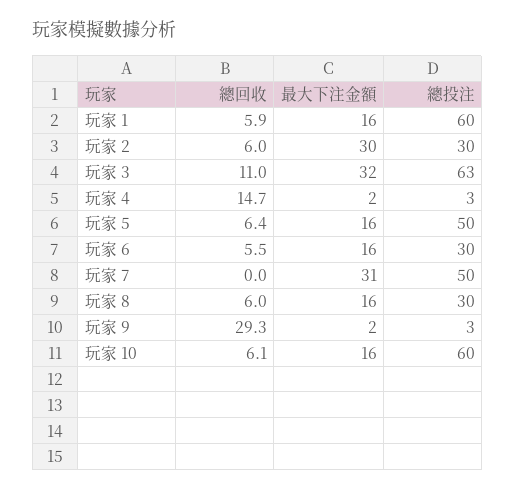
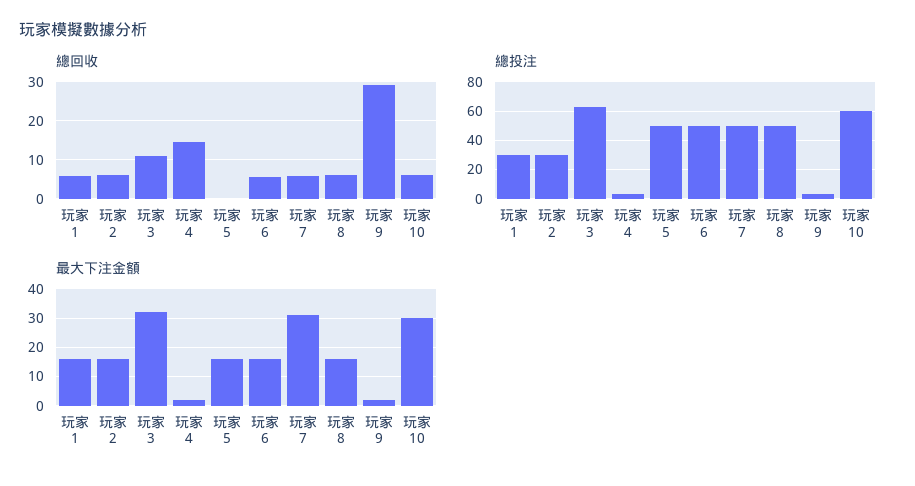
  {
    "總回收": {
      "玩家 1": 5.9,
      "玩家 2": 6,
      "玩家 3": 11,
      "玩家 4": 14.7,
-     "玩家 5": 6.4,
+     "玩家 5": 0,
      "玩家 6": 5.5,
-     "玩家 7": 0,
+     "玩家 7": 6,
      "玩家 8": 6,
      "玩家 9": 29.3,
      "玩家 10": 6.1
    },
    "最大下注金額": {
      "玩家 1": 16,
-     "玩家 2": 30,
+     "玩家 2": 15,
      "玩家 3": 32,
      "玩家 4": 2,
      "玩家 5": 16,
      "玩家 6": 16,
      "玩家 7": 31,
      "玩家 8": 16,
      "玩家 9": 2,
-     "玩家 10": 16
+     "玩家 10": 30
    },
    "總投注": {
-     "玩家 1": 60,
+     "玩家 1": 30,
      "玩家 2": 30,
      "玩家 3": 63,
      "玩家 4": 3,
      "玩家 5": 50,
-     "玩家 6": 30,
+     "玩家 6": 50,
      "玩家 7": 50,
-     "玩家 8": 30,
+     "玩家 8": 50,
      "玩家 9": 3,
      "玩家 10": 60
    }
  }

